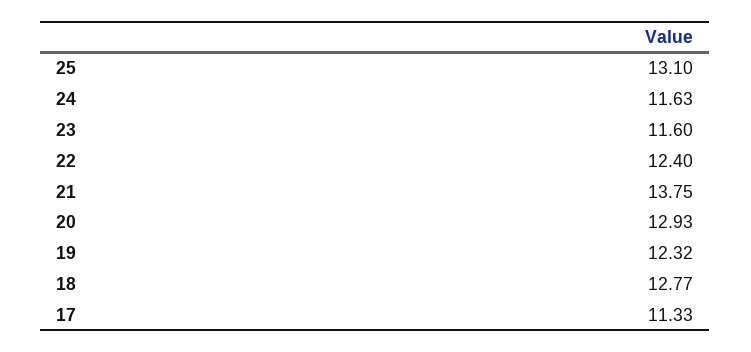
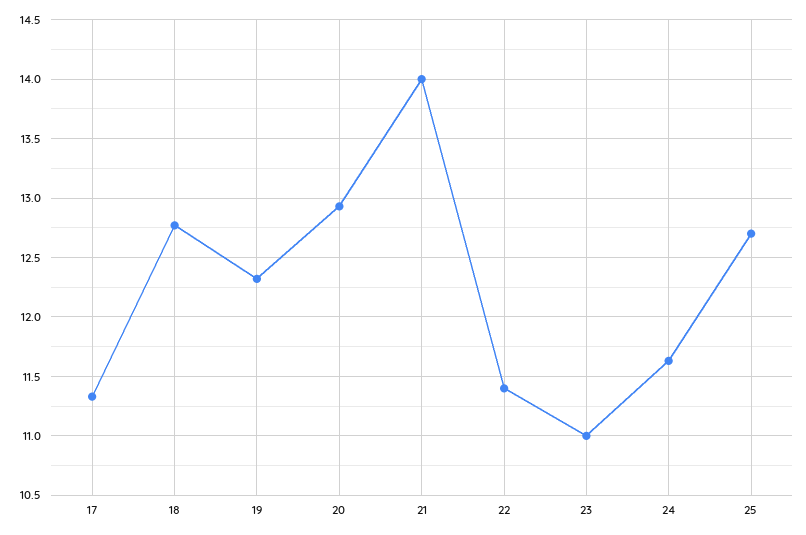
  {
-   "25": 13.1,
+   "25": 12.7,
    "24": 11.63,
-   "23": 11.6,
+   "23": 11,
-   "22": 12.4,
+   "22": 11.4,
-   "21": 13.75,
+   "21": 14,
    "20": 12.93,
    "19": 12.32,
    "18": 12.77,
    "17": 11.33
  }

